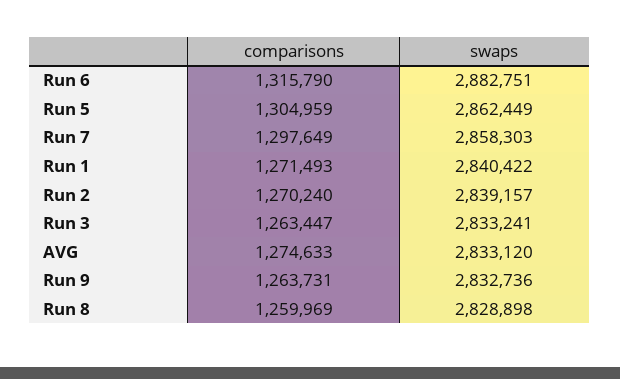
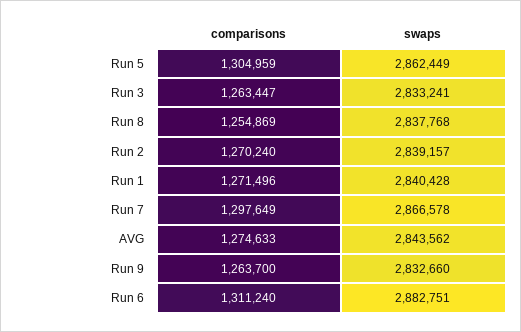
  {
    "comparisons": {
-     "Run 6": 1315790,
+     "Run 6": 1311240,
      "Run 5": 1304959,
      "Run 7": 1297649,
-     "Run 1": 1271493,
+     "Run 1": 1271496,
      "Run 2": 1270240,
      "Run 3": 1263447,
      "AVG": 1274633,
-     "Run 9": 1263731,
+     "Run 9": 1263700,
-     "Run 8": 1259969
+     "Run 8": 1254869
    },
    "swaps": {
      "Run 6": 2882751,
      "Run 5": 2862449,
-     "Run 7": 2858303,
+     "Run 7": 2866578,
-     "Run 1": 2840422,
+     "Run 1": 2840428,
      "Run 2": 2839157,
      "Run 3": 2833241,
-     "AVG": 2833120,
+     "AVG": 2843562,
-     "Run 9": 2832736,
+     "Run 9": 2832660,
-     "Run 8": 2828898
+     "Run 8": 2837768
    }
  }

